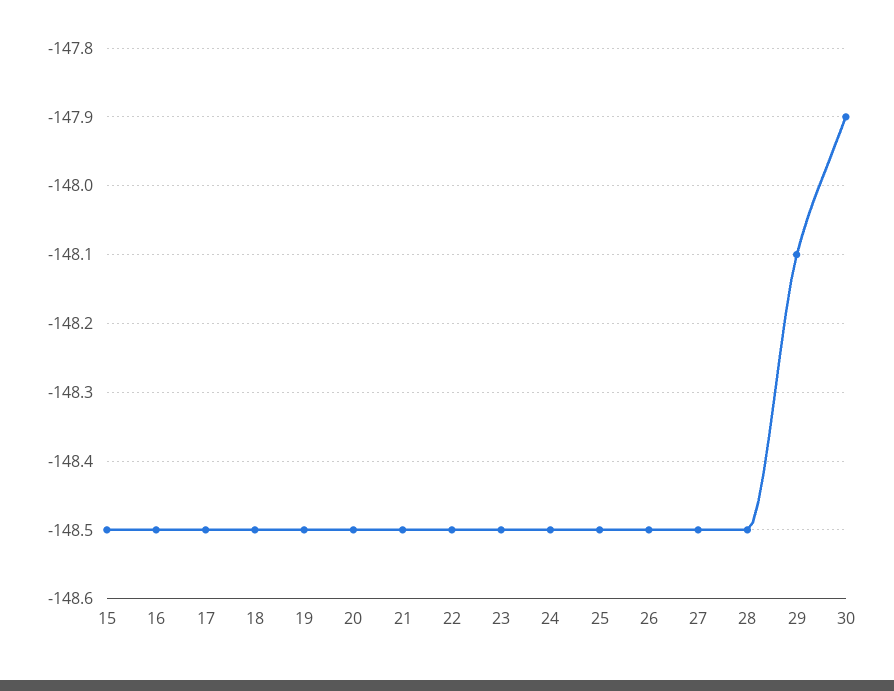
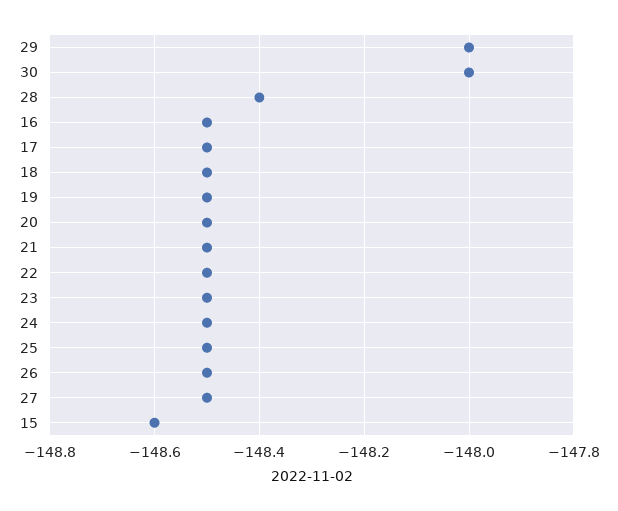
  {
-   "15": -148.5,
+   "15": -148.6,
    "16": -148.5,
    "17": -148.5,
    "18": -148.5,
    "19": -148.5,
    "20": -148.5,
    "21": -148.5,
    "22": -148.5,
    "23": -148.5,
    "24": -148.5,
    "25": -148.5,
    "26": -148.5,
    "27": -148.5,
-   "28": -148.5,
+   "28": -148.4,
-   "29": -148.1,
+   "29": -148,
-   "30": -147.9
+   "30": -148
  }

